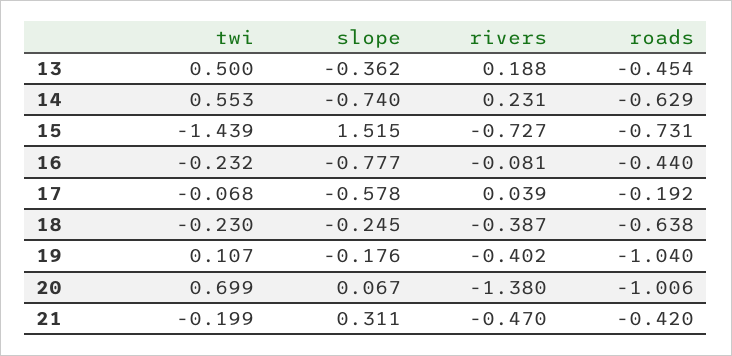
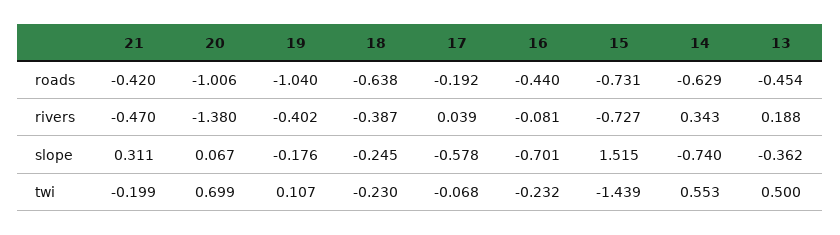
  {
    "twi": {
      "13": 0.5,
      "14": 0.553,
      "15": -1.439,
      "16": -0.232,
      "17": -0.068,
      "18": -0.23,
      "19": 0.107,
      "20": 0.699,
      "21": -0.199
    },
    "slope": {
      "13": -0.362,
      "14": -0.74,
      "15": 1.515,
-     "16": -0.777,
+     "16": -0.701,
      "17": -0.578,
      "18": -0.245,
      "19": -0.176,
      "20": 0.067,
      "21": 0.311
    },
    "rivers": {
      "13": 0.188,
-     "14": 0.231,
+     "14": 0.343,
      "15": -0.727,
      "16": -0.081,
      "17": 0.039,
      "18": -0.387,
      "19": -0.402,
      "20": -1.38,
      "21": -0.47
    },
    "roads": {
      "13": -0.454,
      "14": -0.629,
      "15": -0.731,
      "16": -0.44,
      "17": -0.192,
      "18": -0.638,
      "19": -1.04,
      "20": -1.006,
      "21": -0.42
    }
  }

